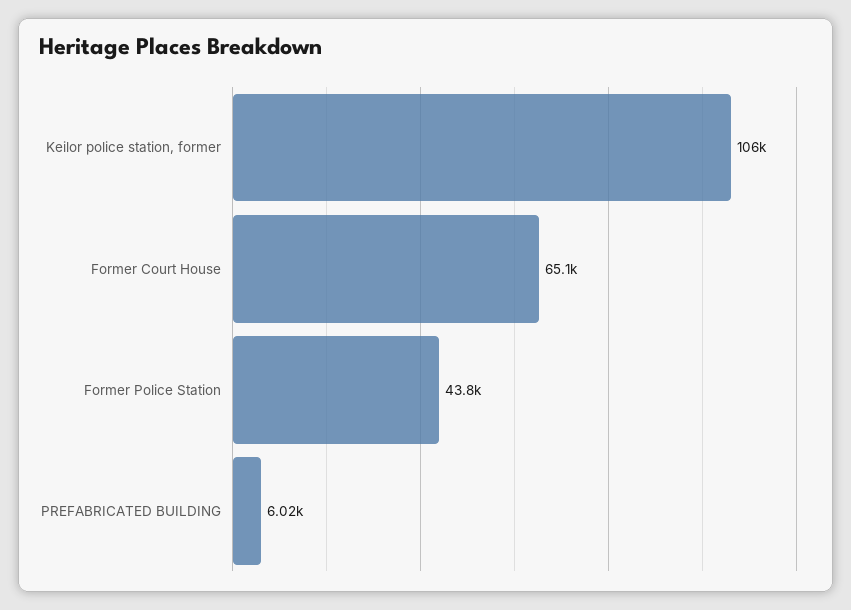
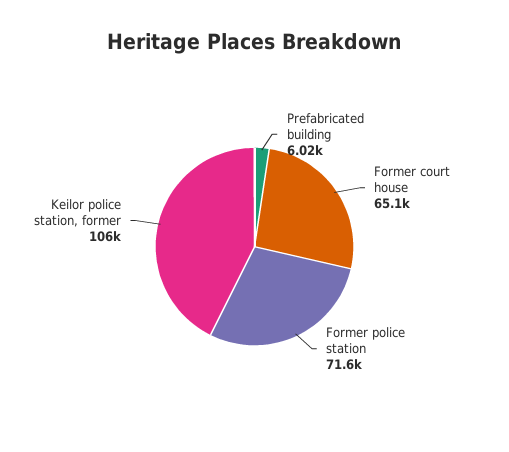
  {
    "Keilor police station, former": 106000,
    "Former Court House": 65100,
-   "Former Police Station": 43800,
+   "Former Police Station": 71600,
    "PREFABRICATED BUILDING": 6020
  }

